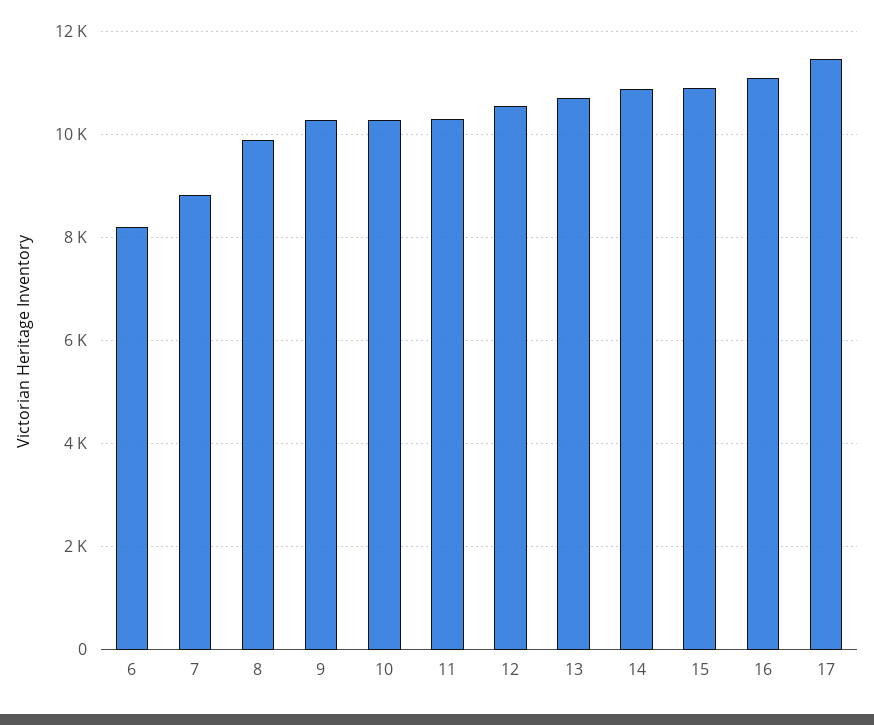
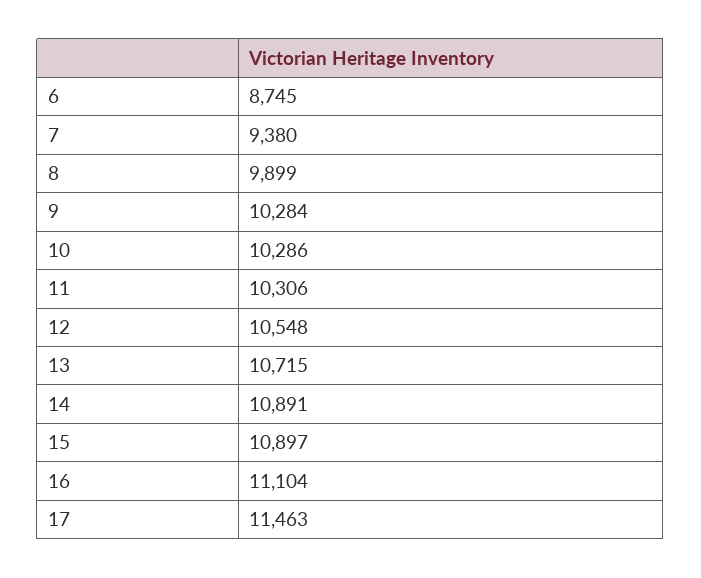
  {
-   "6": 8200,
+   "6": 8745,
-   "7": 8800,
+   "7": 9380,
    "8": 9899,
    "9": 10284,
    "10": 10286,
    "11": 10306,
    "12": 10548,
    "13": 10715,
    "14": 10891,
    "15": 10897,
    "16": 11104,
    "17": 11463
  }

